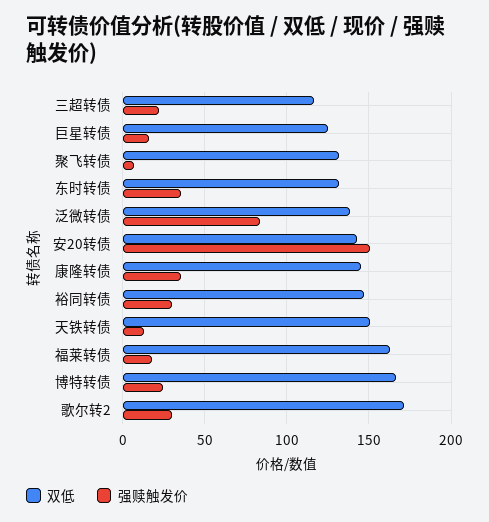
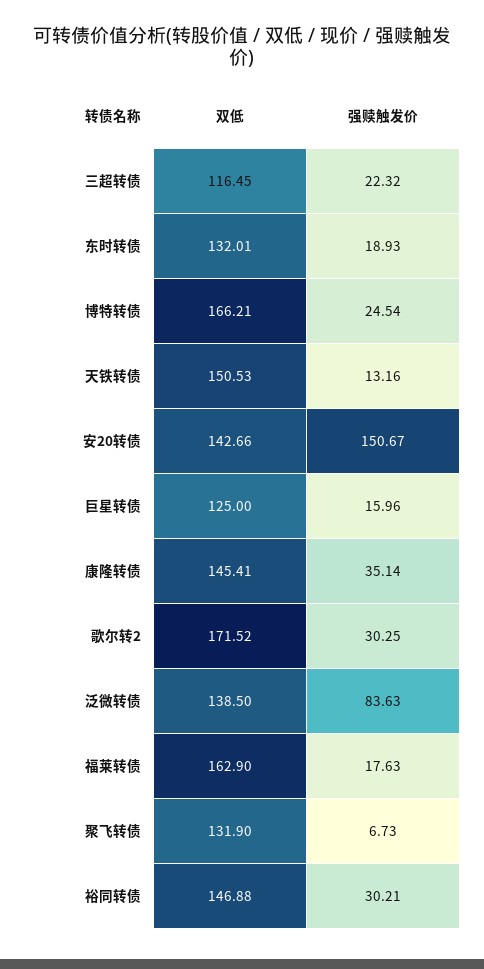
  {
    "双低": {
      "三超转债": 116.45,
      "巨星转债": 125,
      "聚飞转债": 131.9,
      "东时转债": 132.01,
      "泛微转债": 138.5,
      "安20转债": 142.66,
      "康隆转债": 145.41,
      "裕同转债": 146.88,
      "天铁转债": 150.53,
      "福莱转债": 162.9,
      "博特转债": 166.21,
      "歌尔转2": 171.52
    },
    "强赎触发价": {
      "三超转债": 22.32,
      "巨星转债": 15.96,
      "聚飞转债": 6.73,
-     "东时转债": 35,
+     "东时转债": 18.93,
      "泛微转债": 83.63,
      "安20转债": 150.67,
      "康隆转债": 35.14,
      "裕同转债": 30.21,
      "天铁转债": 13.16,
      "福莱转债": 17.63,
      "博特转债": 24.54,
      "歌尔转2": 30.25
    }
  }

